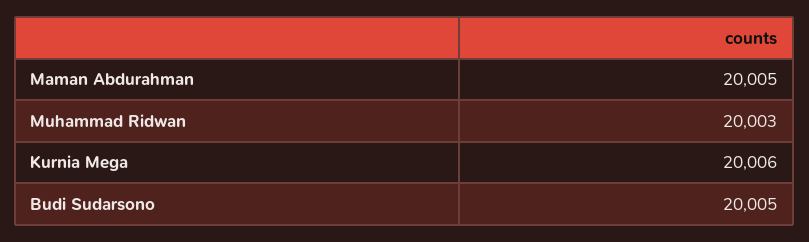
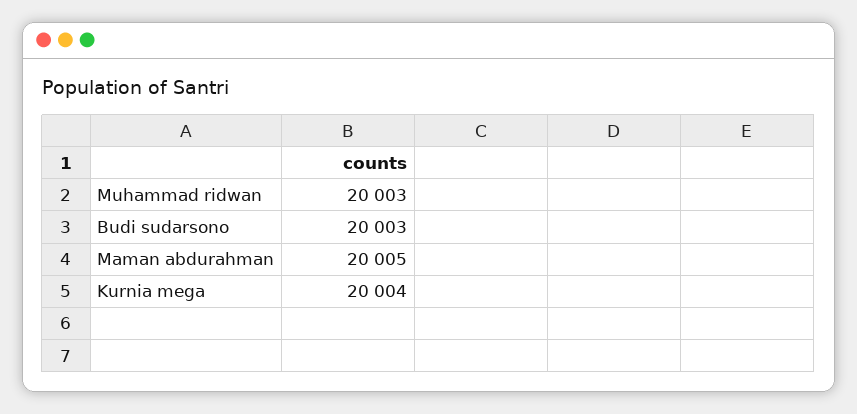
  {
    "Maman Abdurahman": 20005,
    "Muhammad Ridwan": 20003,
-   "Kurnia Mega": 20006,
+   "Kurnia Mega": 20004,
-   "Budi Sudarsono": 20005
+   "Budi Sudarsono": 20003
  }

